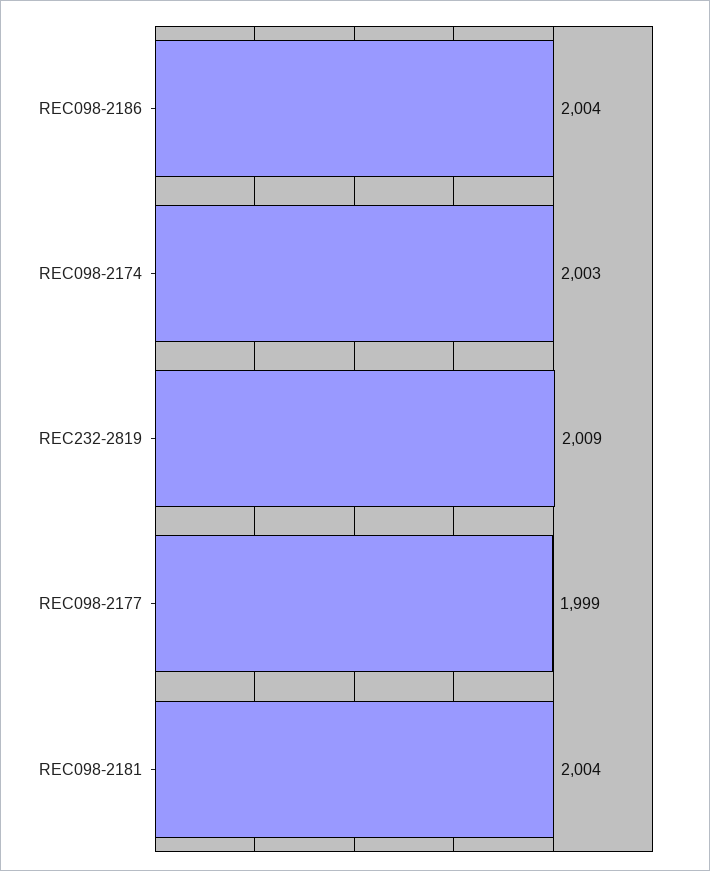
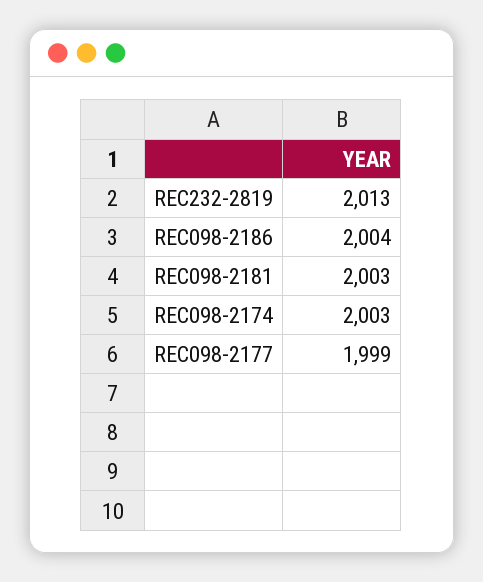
  {
    "REC098-2186": 2004,
    "REC098-2174": 2003,
-   "REC232-2819": 2009,
+   "REC232-2819": 2013,
    "REC098-2177": 1999,
-   "REC098-2181": 2004
+   "REC098-2181": 2003
  }

